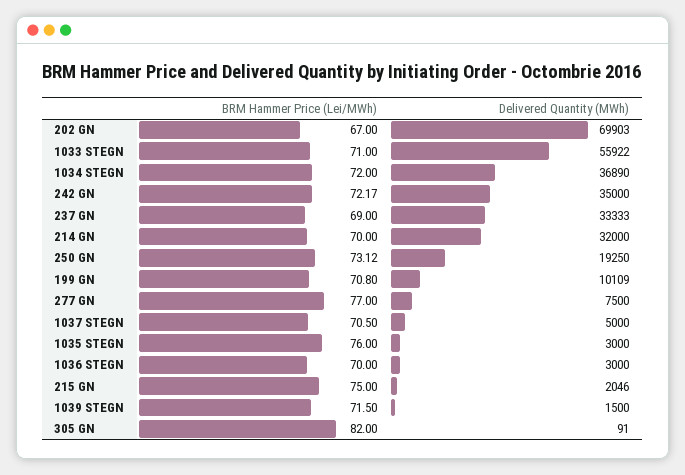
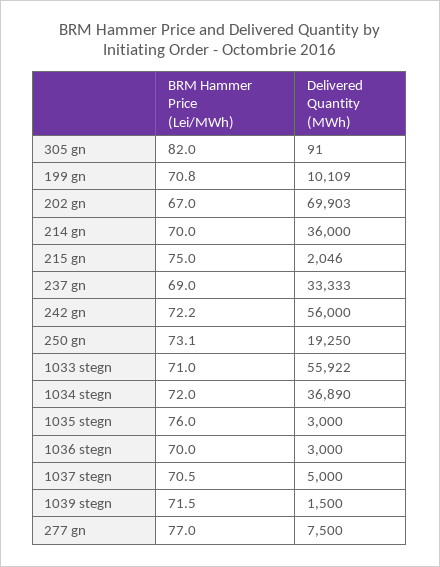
  {
    "BRM Hammer Price (Lei/MWh)": {
      "202 GN": 67,
      "1033 STEGN": 71,
      "1034 STEGN": 72,
      "242 GN": 72.17,
      "237 GN": 69,
      "214 GN": 70,
      "250 GN": 73.12,
      "199 GN": 70.8,
      "277 GN": 77,
      "1037 STEGN": 70.5,
      "1035 STEGN": 76,
      "1036 STEGN": 70,
      "215 GN": 75,
      "1039 STEGN": 71.5,
      "305 GN": 82
    },
    "Delivered Quantity (MWh)": {
      "202 GN": 69903,
      "1033 STEGN": 55922,
      "1034 STEGN": 36890,
-     "242 GN": 35000,
+     "242 GN": 56000,
      "237 GN": 33333,
-     "214 GN": 32000,
+     "214 GN": 36000,
      "250 GN": 19250,
      "199 GN": 10109,
      "277 GN": 7500,
      "1037 STEGN": 5000,
      "1035 STEGN": 3000,
      "1036 STEGN": 3000,
      "215 GN": 2046,
      "1039 STEGN": 1500,
      "305 GN": 91
    }
  }

